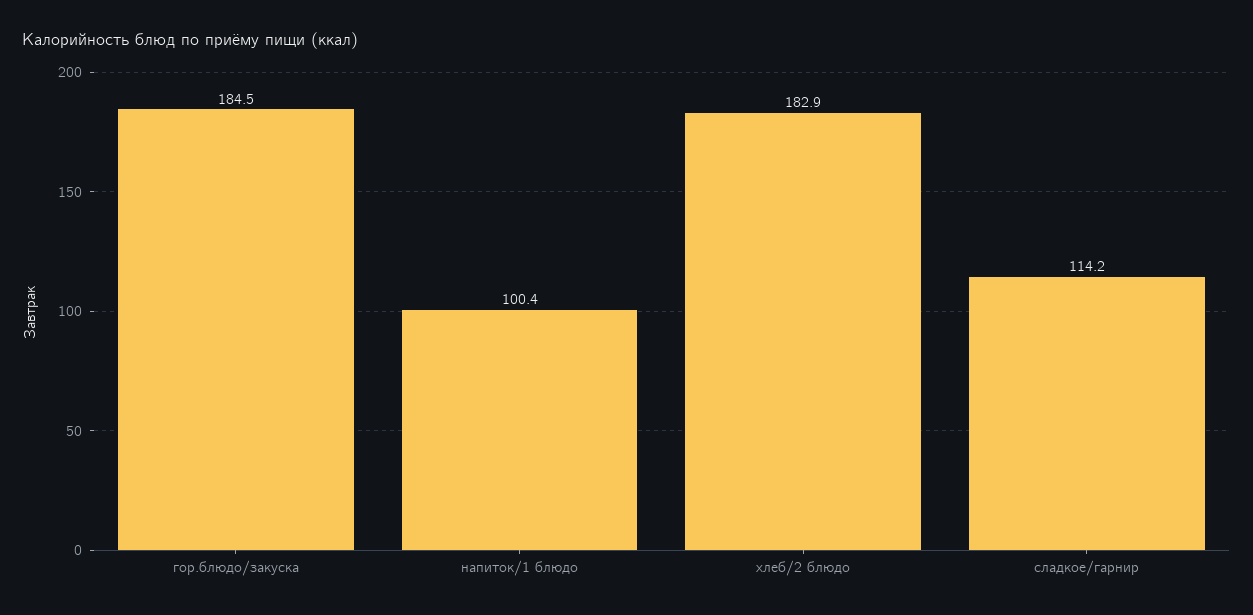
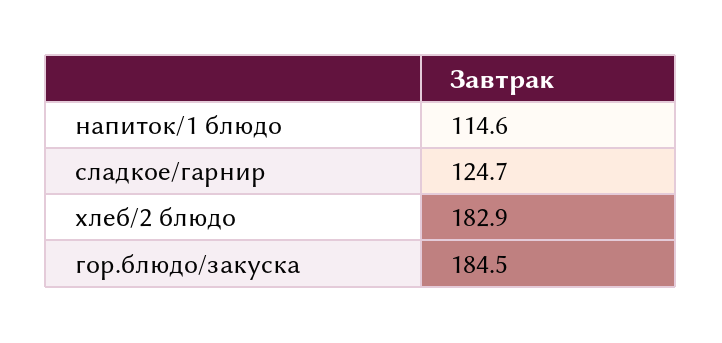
  {
    "гор.блюдо/закуска": 184.5,
-   "напиток/1 блюдо": 100.4,
+   "напиток/1 блюдо": 114.6,
    "хлеб/2 блюдо": 182.9,
-   "сладкое/гарнир": 114.2
+   "сладкое/гарнир": 124.7
  }

